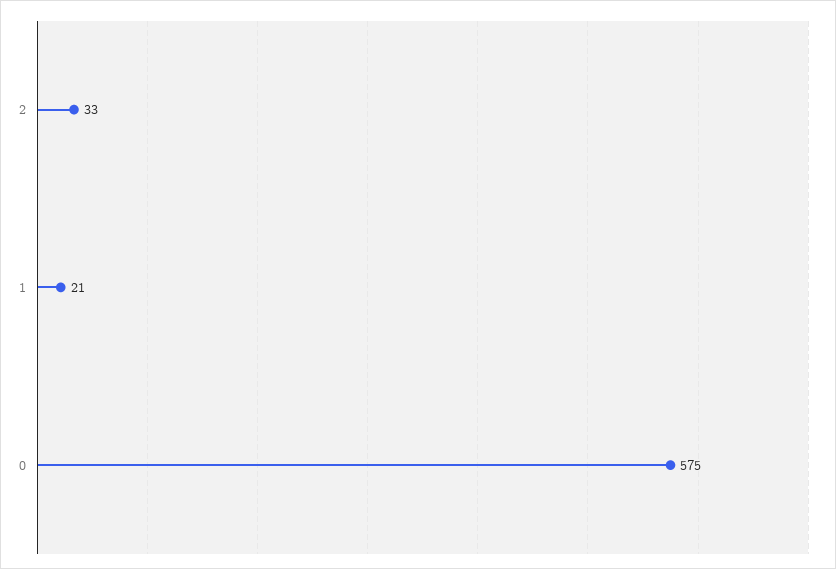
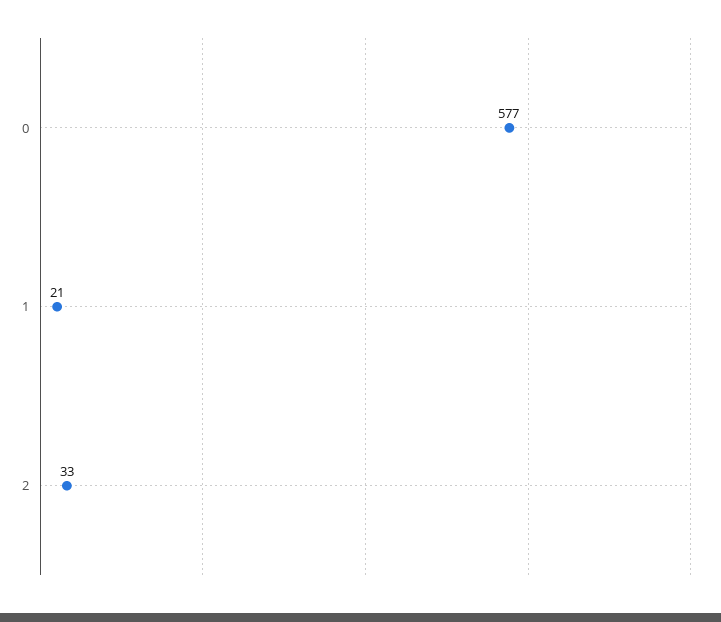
  {
    "2": 33,
    "1": 21,
-   "0": 575
+   "0": 577
  }

